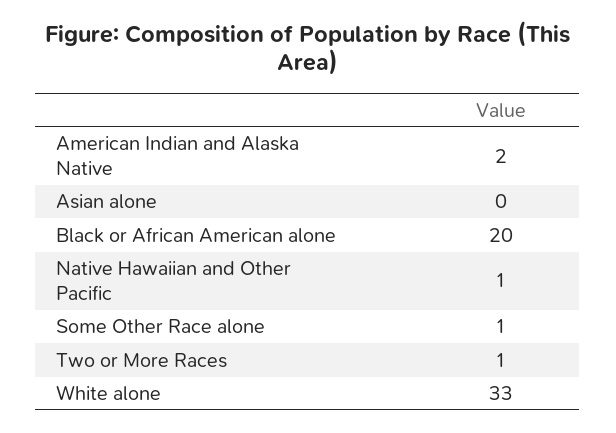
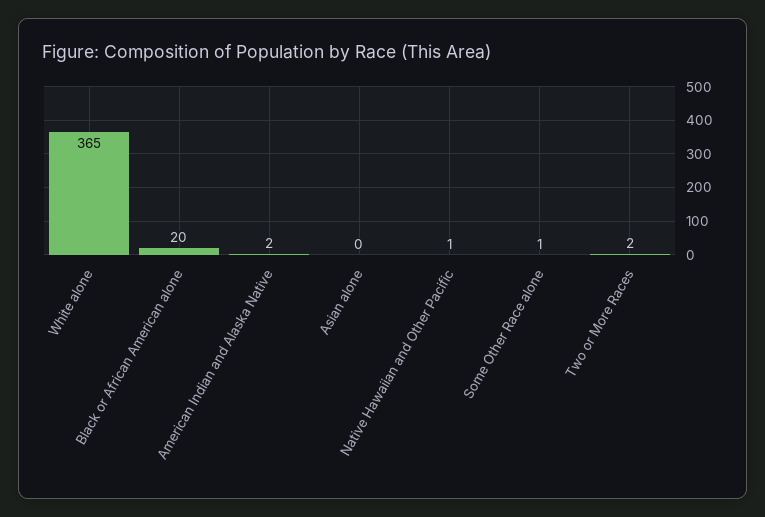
  {
    "American Indian and Alaska Native": 2,
    "Asian alone": 0,
    "Black or African American alone": 20,
    "Native Hawaiian and Other Pacific": 1,
    "Some Other Race alone": 1,
-   "Two or More Races": 1,
+   "Two or More Races": 2,
-   "White alone": 33
+   "White alone": 365
  }

